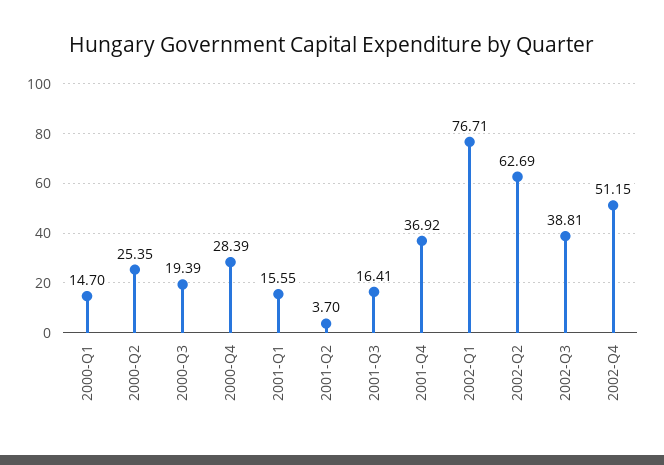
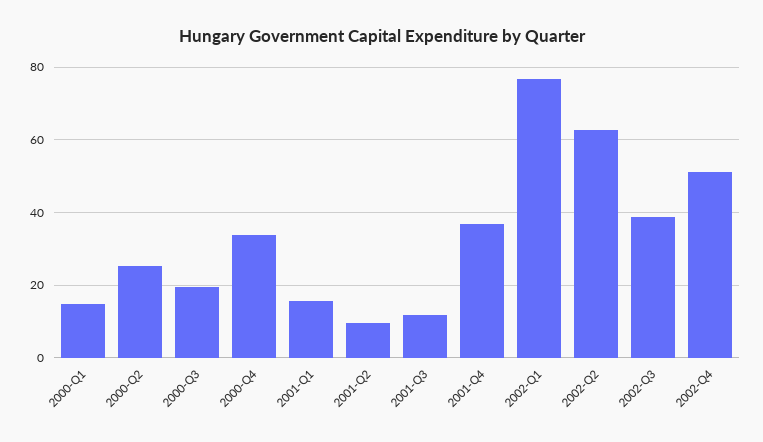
  {
    "2000-Q1": 14.7,
    "2000-Q2": 25.35,
    "2000-Q3": 19.39,
-   "2000-Q4": 28.39,
+   "2000-Q4": 34,
    "2001-Q1": 15.55,
-   "2001-Q2": 3.7,
+   "2001-Q2": 10,
-   "2001-Q3": 16.41,
+   "2001-Q3": 12,
    "2001-Q4": 36.92,
    "2002-Q1": 76.71,
    "2002-Q2": 62.69,
    "2002-Q3": 38.81,
    "2002-Q4": 51.15
  }

